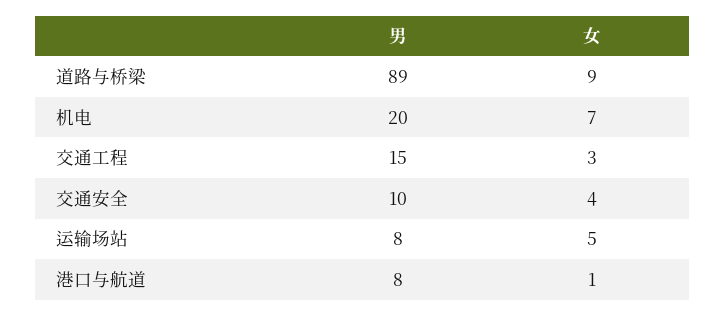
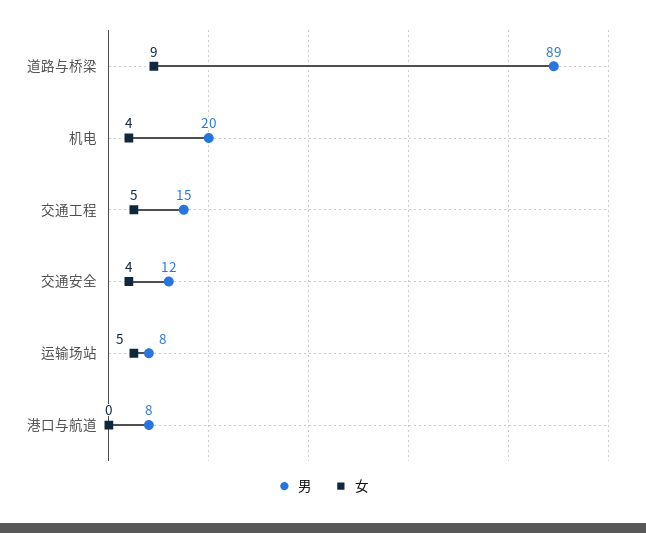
  {
    "男": {
      "道路与桥梁": 89,
      "机电": 20,
      "交通工程": 15,
-     "交通安全": 10,
+     "交通安全": 12,
      "运输场站": 8,
      "港口与航道": 8
    },
    "女": {
      "道路与桥梁": 9,
-     "机电": 7,
+     "机电": 4,
-     "交通工程": 3,
+     "交通工程": 5,
      "交通安全": 4,
      "运输场站": 5,
-     "港口与航道": 1
+     "港口与航道": 0
    }
  }

